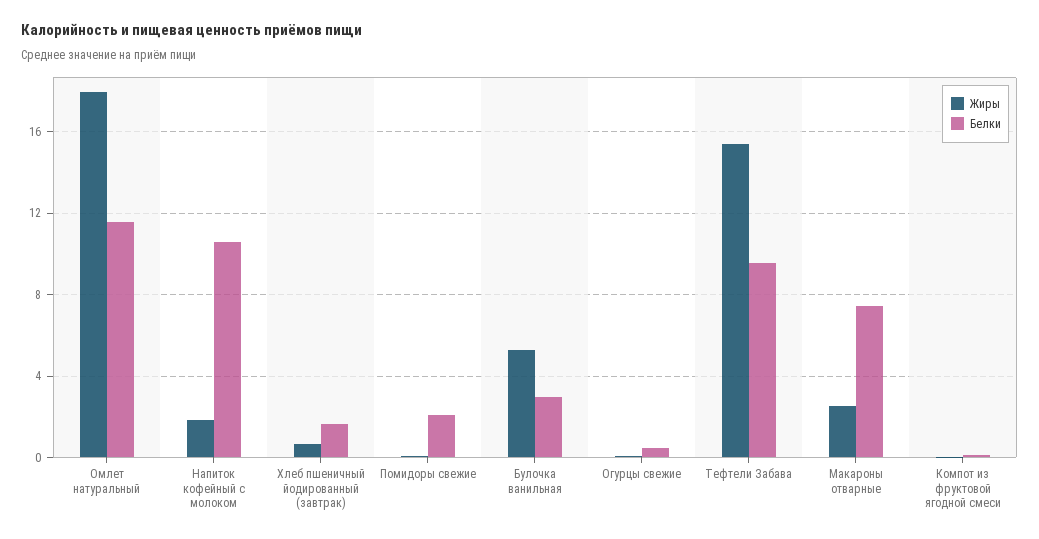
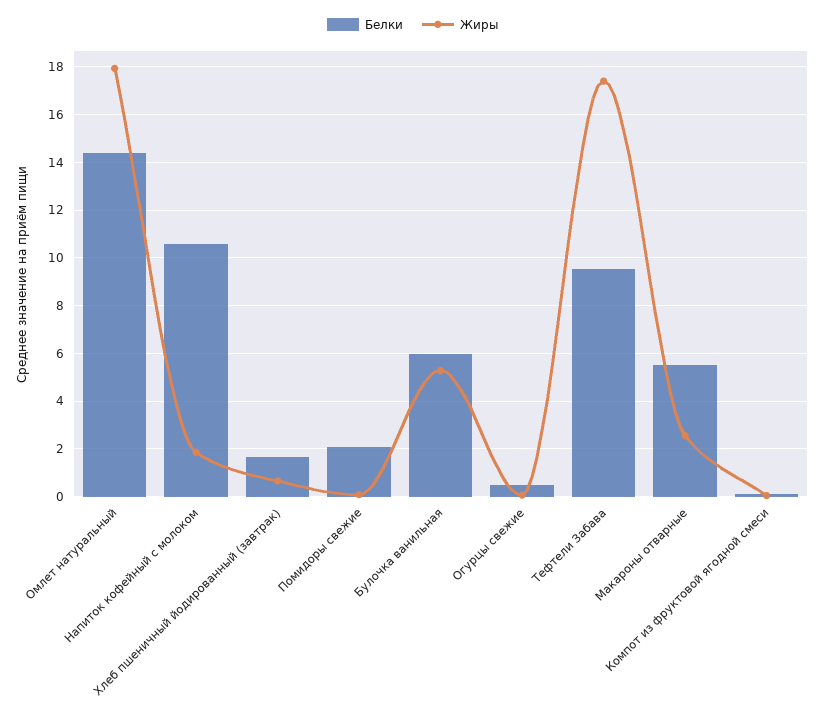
  {
    "Жиры": {
      "Омлет натуральный": 18,
      "Напиток кофейный с молоком": 2,
      "Хлеб пшеничный йодированный (завтрак)": 0.5,
      "Помидоры свежие": 0,
      "Булочка ванильная": 5.5,
      "Огурцы свежие": 0,
-     "Тефтели Забава": 15.5,
+     "Тефтели Забава": 17.5,
      "Макароны отварные": 2.5,
      "Компот из фруктовой ягодной смеси": 0
    },
    "Белки": {
-     "Омлет натуральный": 11.5,
+     "Омлет натуральный": 14.5,
      "Напиток кофейный с молоком": 10.5,
      "Хлеб пшеничный йодированный (завтрак)": 1.5,
      "Помидоры свежие": 2,
-     "Булочка ванильная": 3,
+     "Булочка ванильная": 6,
      "Огурцы свежие": 0.5,
      "Тефтели Забава": 9.5,
-     "Макароны отварные": 7.5,
+     "Макароны отварные": 5.5,
      "Компот из фруктовой ягодной смеси": 0
    }
  }

